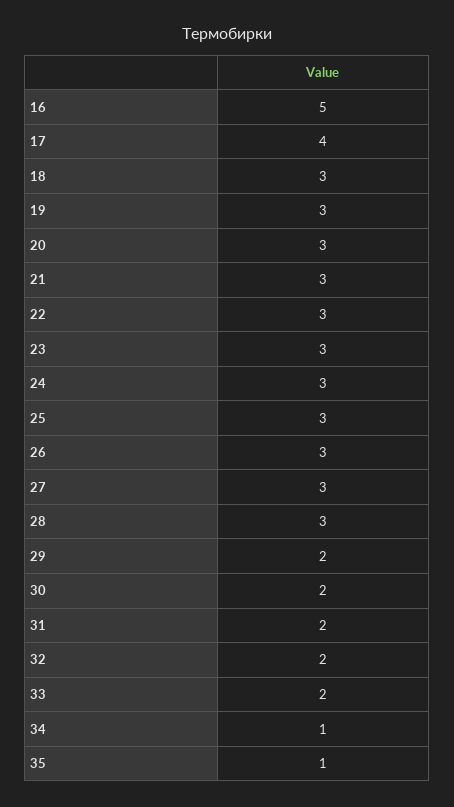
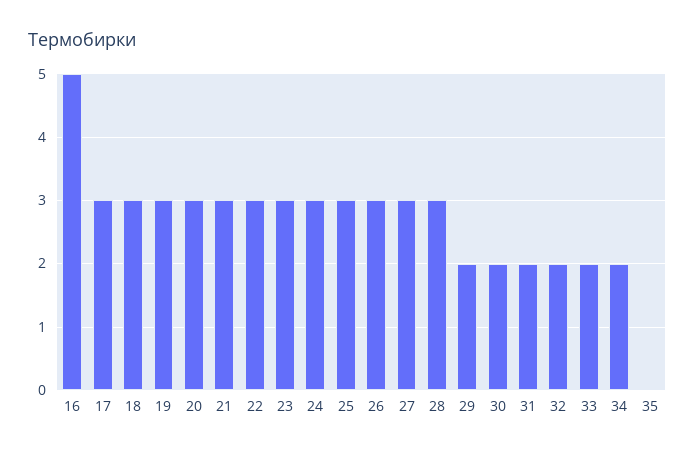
  {
    "16": 5,
-   "17": 4,
+   "17": 3,
    "18": 3,
    "19": 3,
    "20": 3,
    "21": 3,
    "22": 3,
    "23": 3,
    "24": 3,
    "25": 3,
    "26": 3,
    "27": 3,
    "28": 3,
    "29": 2,
    "30": 2,
    "31": 2,
    "32": 2,
    "33": 2,
-   "34": 1,
+   "34": 2,
-   "35": 1
+   "35": 0
  }

